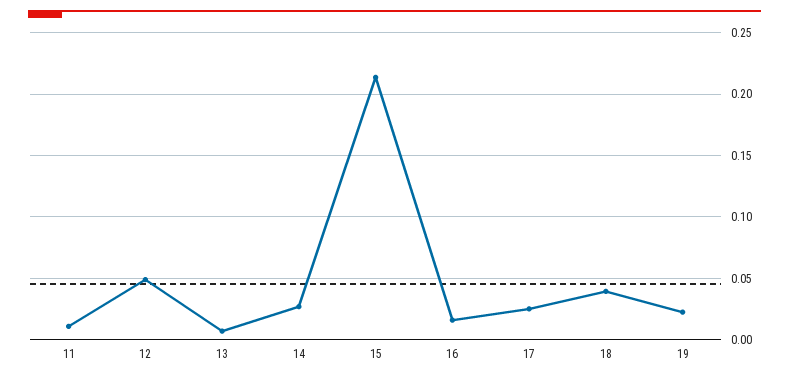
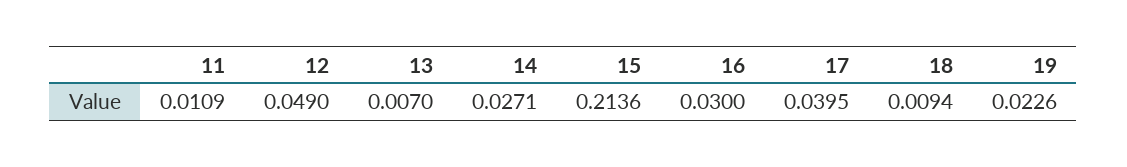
  {
    "11": 0.0109,
    "12": 0.049,
    "13": 0.007,
    "14": 0.0271,
    "15": 0.2136,
-   "16": 0.015,
+   "16": 0.03,
-   "17": 0.025,
+   "17": 0.0395,
-   "18": 0.04,
+   "18": 0.0094,
    "19": 0.0226
  }

